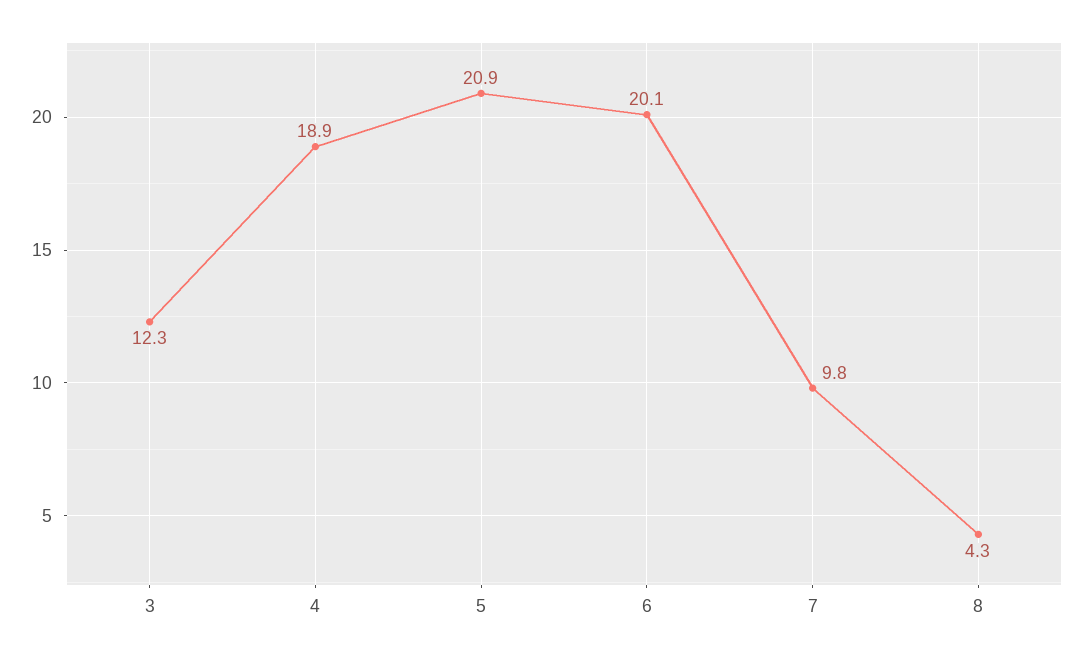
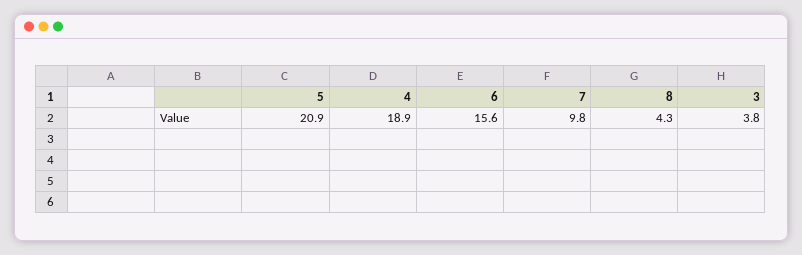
  {
-   "3": 12.3,
+   "3": 3.8,
    "4": 18.9,
    "5": 20.9,
-   "6": 20.1,
+   "6": 15.6,
    "7": 9.8,
    "8": 4.3
  }

